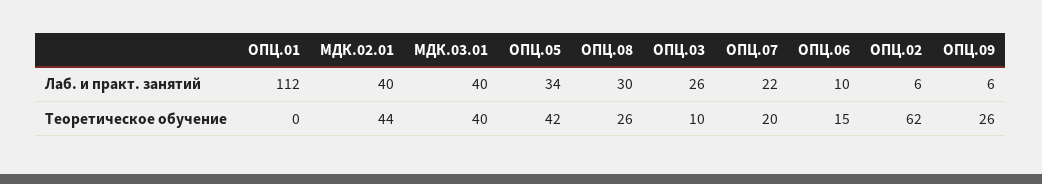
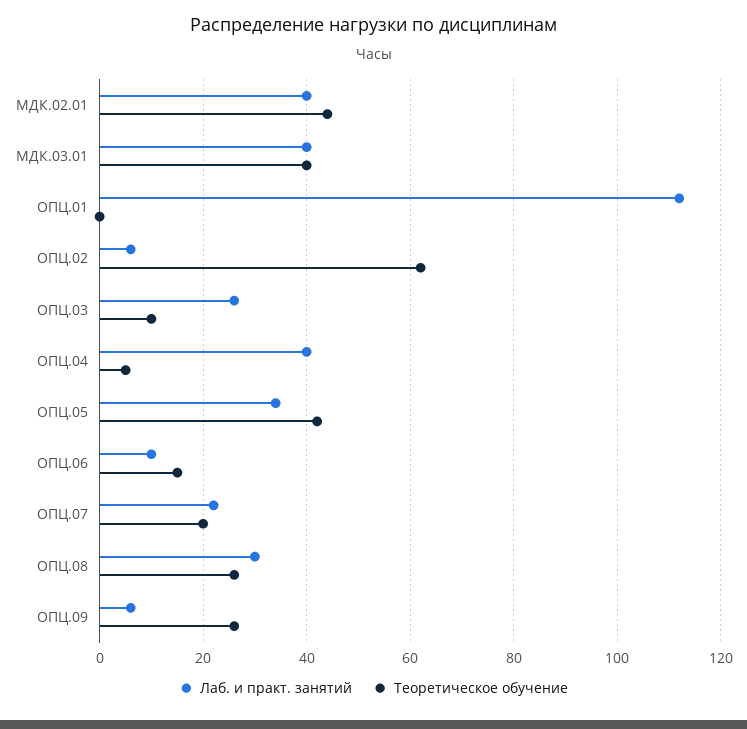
  {
    "Лаб. и практ. занятий": {
      "ОПЦ.01": 112,
      "МДК.02.01": 40,
      "МДК.03.01": 40,
      "ОПЦ.05": 34,
      "ОПЦ.08": 30,
      "ОПЦ.03": 26,
      "ОПЦ.07": 22,
      "ОПЦ.06": 10,
      "ОПЦ.02": 6,
-     "ОПЦ.09": 6
+     "ОПЦ.09": 6,
+     "ОПЦ.04": 40
    },
    "Теоретическое обучение": {
      "ОПЦ.01": 0,
      "МДК.02.01": 44,
      "МДК.03.01": 40,
      "ОПЦ.05": 42,
      "ОПЦ.08": 26,
      "ОПЦ.03": 10,
      "ОПЦ.07": 20,
      "ОПЦ.06": 15,
      "ОПЦ.02": 62,
-     "ОПЦ.09": 26
+     "ОПЦ.09": 26,
+     "ОПЦ.04": 5
    }
  }

